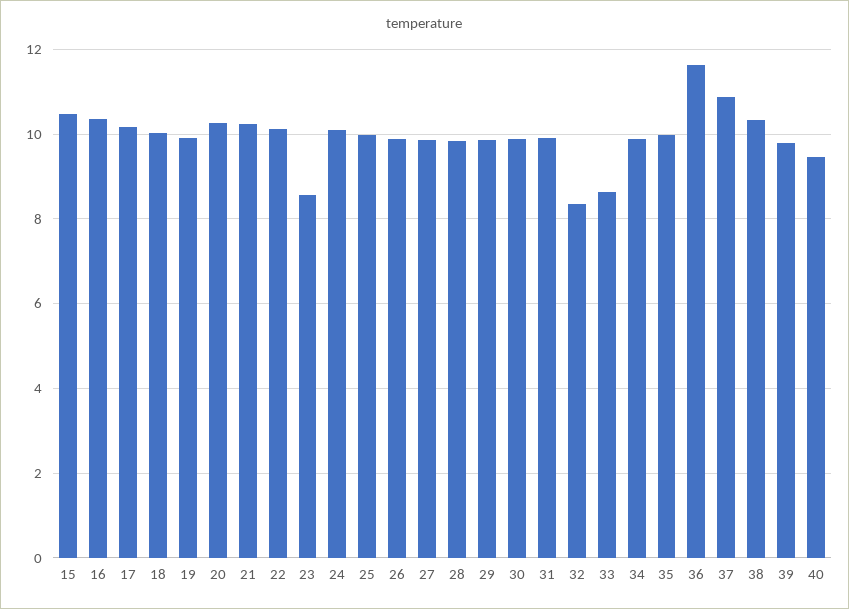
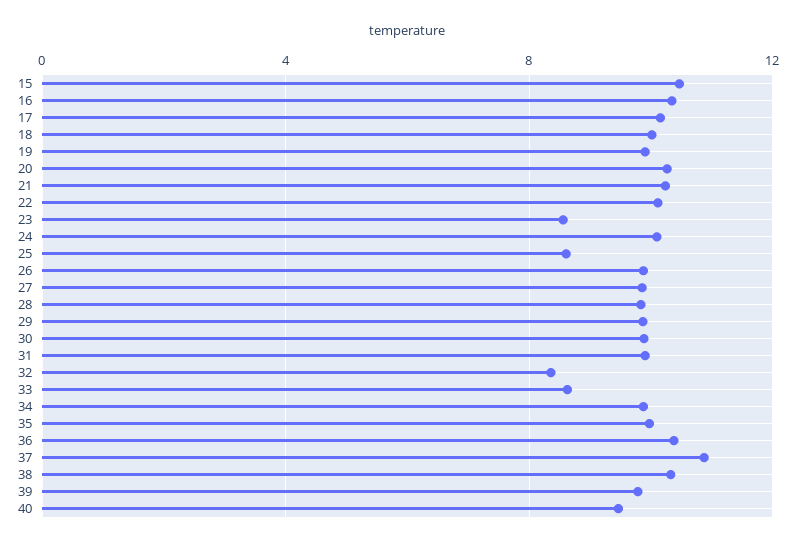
  {
    "15": 10.4,
    "16": 10.4,
    "17": 10.2,
    "18": 10,
    "19": 10,
    "20": 10.2,
    "21": 10.2,
    "22": 10.2,
    "23": 8.6,
    "24": 10.2,
-   "25": 10,
+   "25": 8.5,
    "26": 9.8,
    "27": 9.8,
    "28": 9.8,
    "29": 9.8,
    "30": 9.8,
    "31": 10,
    "32": 8.4,
    "33": 8.6,
    "34": 9.8,
    "35": 10,
-   "36": 11.6,
+   "36": 10.5,
    "37": 10.8,
    "38": 10.4,
    "39": 9.8,
    "40": 9.4
  }

